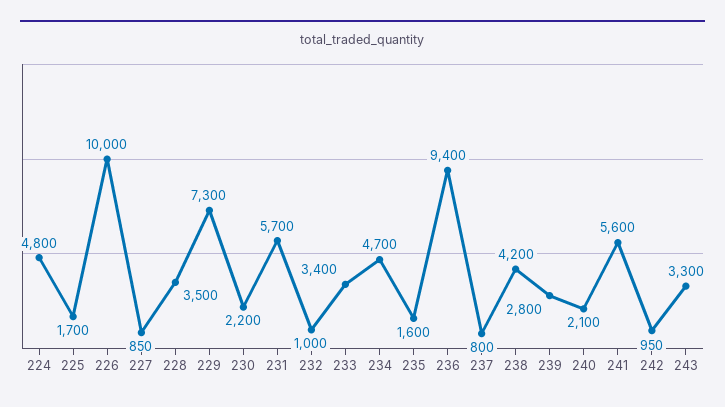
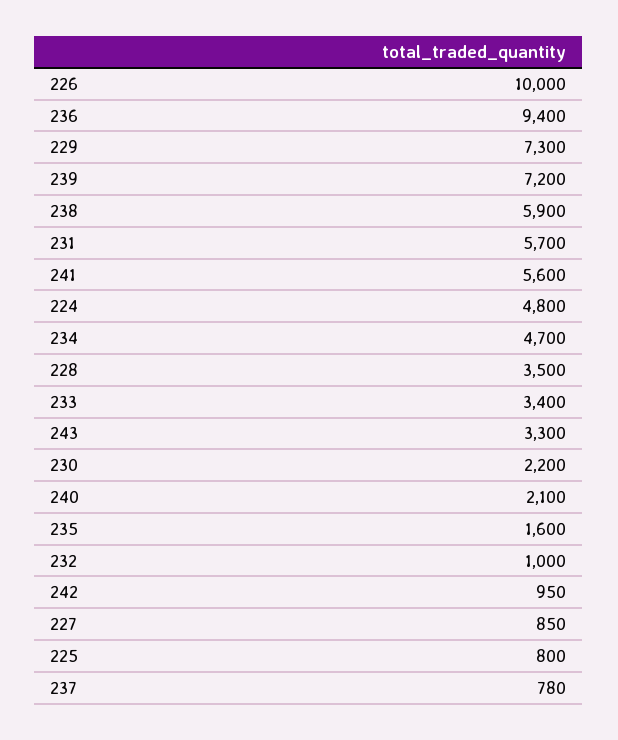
  {
    "224": 4800,
-   "225": 1700,
+   "225": 800,
    "226": 10000,
    "227": 850,
    "228": 3500,
    "229": 7300,
    "230": 2200,
    "231": 5700,
    "232": 1000,
    "233": 3400,
    "234": 4700,
    "235": 1600,
    "236": 9400,
-   "237": 800,
+   "237": 780,
-   "238": 4200,
+   "238": 5900,
-   "239": 2800,
+   "239": 7200,
    "240": 2100,
    "241": 5600,
    "242": 950,
    "243": 3300
  }

